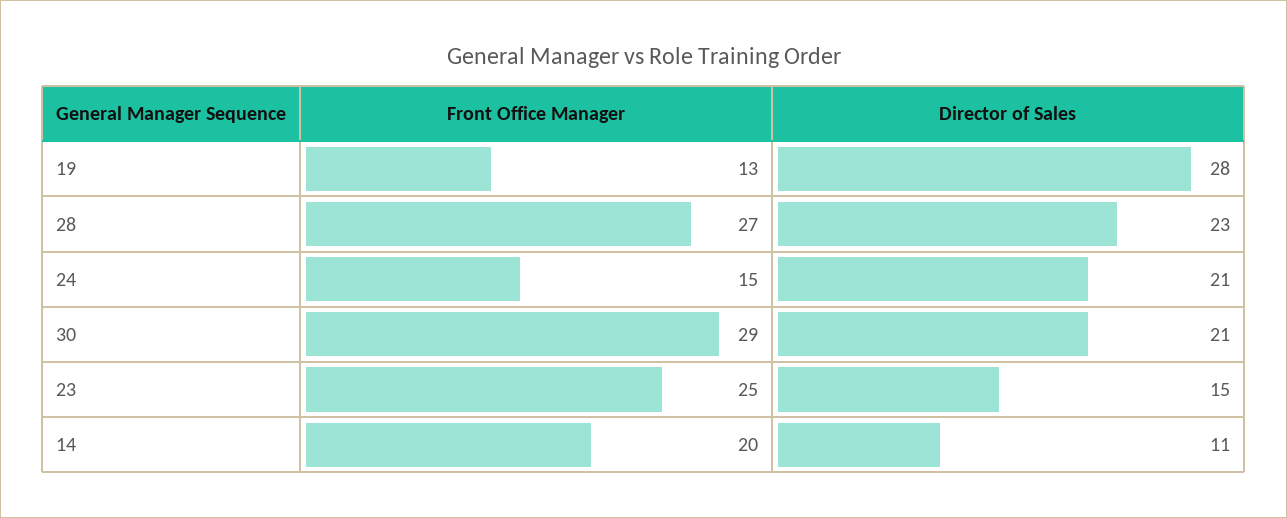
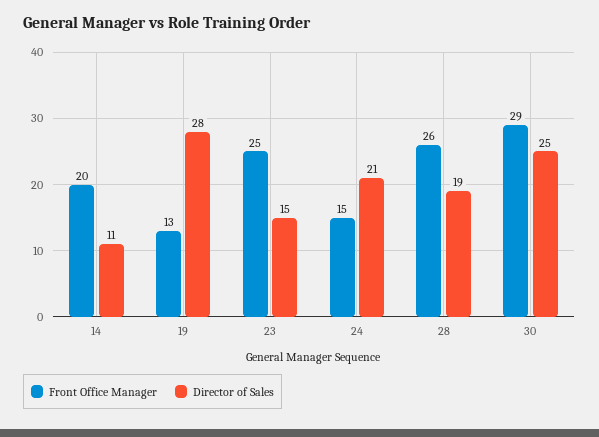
  {
    "Front Office Manager": {
      "19": 13,
-     "28": 27,
+     "28": 26,
      "24": 15,
      "30": 29,
      "23": 25,
      "14": 20
    },
    "Director of Sales": {
      "19": 28,
-     "28": 23,
+     "28": 19,
      "24": 21,
-     "30": 21,
+     "30": 25,
      "23": 15,
      "14": 11
    }
  }

